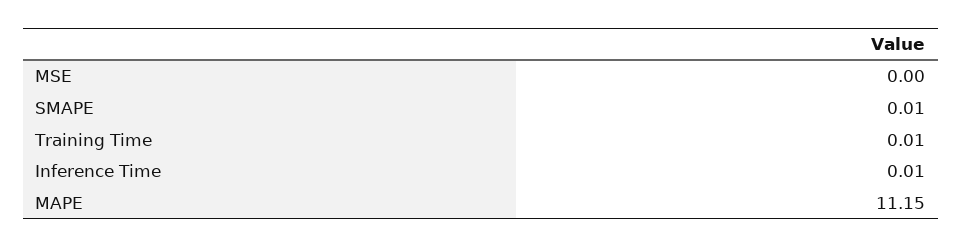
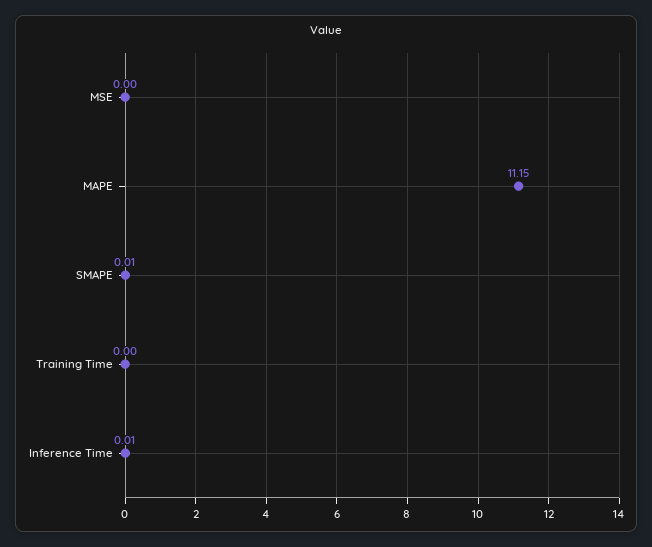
  {
    "MSE": 0,
    "SMAPE": 0.01,
-   "Training Time": 0.01,
+   "Training Time": 0,
    "Inference Time": 0.01,
    "MAPE": 11.15
  }

